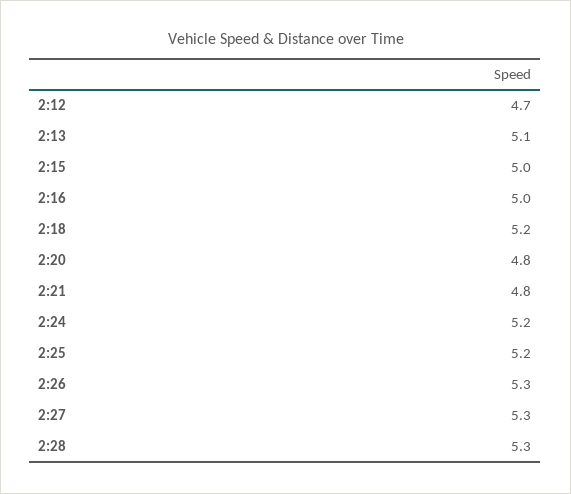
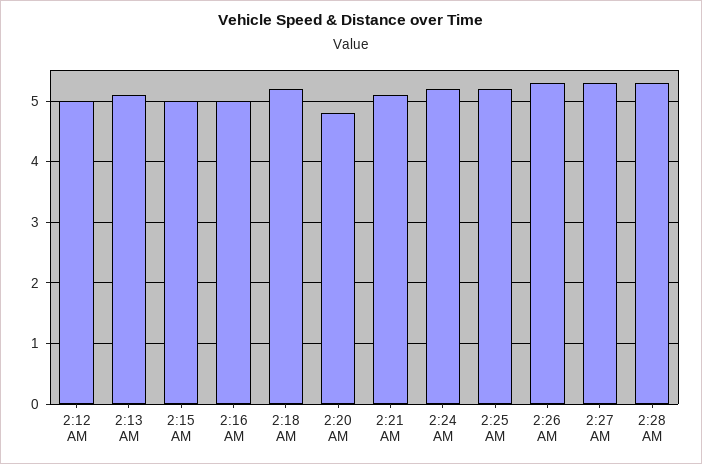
  {
-   "2:12": 4.7,
+   "2:12": 5,
    "2:13": 5.1,
    "2:15": 5,
    "2:16": 5,
    "2:18": 5.2,
    "2:20": 4.8,
-   "2:21": 4.8,
+   "2:21": 5.1,
    "2:24": 5.2,
    "2:25": 5.2,
    "2:26": 5.3,
    "2:27": 5.3,
    "2:28": 5.3
  }

